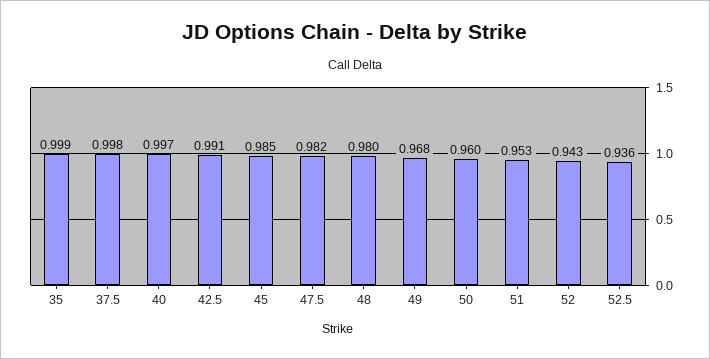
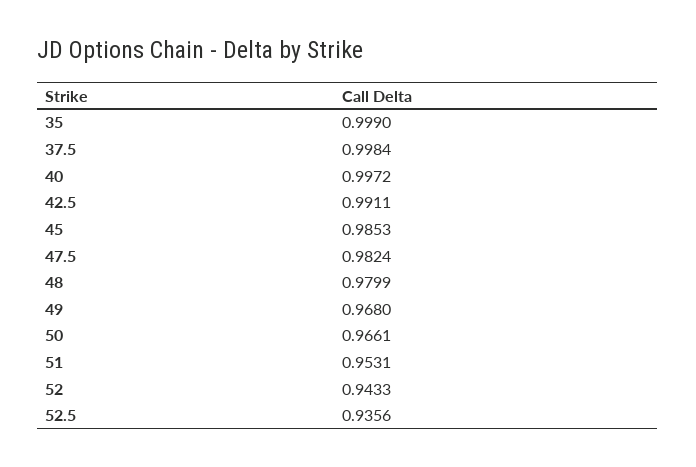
  {
    "35": 0.999,
    "37.5": 0.9984,
    "40": 0.9972,
    "42.5": 0.9911,
    "45": 0.9853,
    "47.5": 0.9824,
    "48": 0.9799,
    "49": 0.968,
-   "50": 0.96,
+   "50": 0.9661,
    "51": 0.9531,
    "52": 0.9433,
    "52.5": 0.9356
  }

